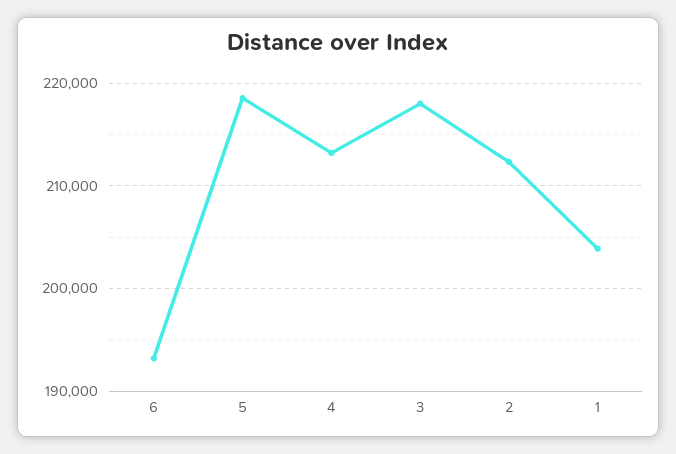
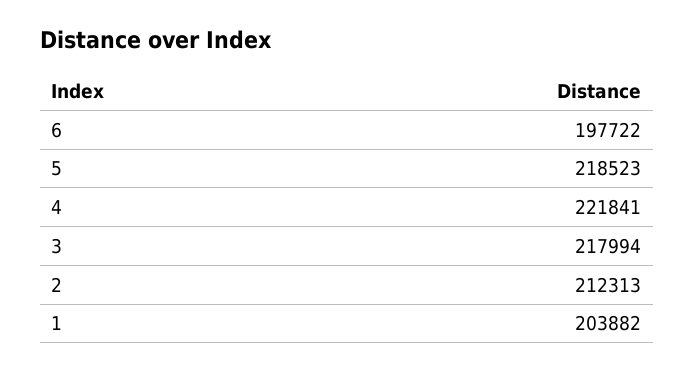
  {
-   "6": 193000,
+   "6": 197722,
    "5": 218523,
-   "4": 213000,
+   "4": 221841,
    "3": 217994,
    "2": 212313,
    "1": 203882
  }

